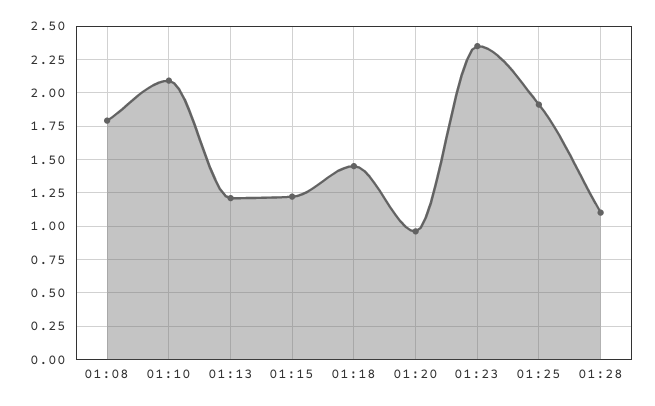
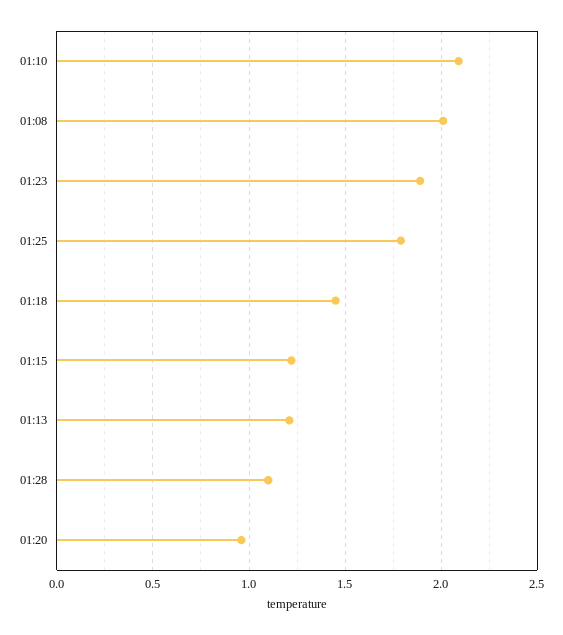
  {
-   "01:08": 1.8,
+   "01:08": 2,
    "01:10": 2.1,
    "01:13": 1.2,
    "01:15": 1.2,
    "01:18": 1.45,
    "01:20": 0.95,
-   "01:23": 2.35,
+   "01:23": 1.9,
-   "01:25": 1.9,
+   "01:25": 1.8,
    "01:28": 1.1
  }

